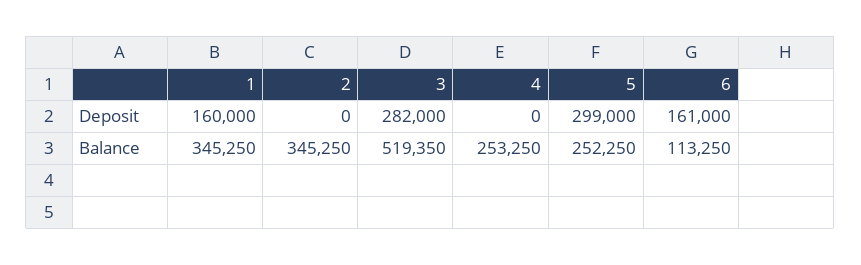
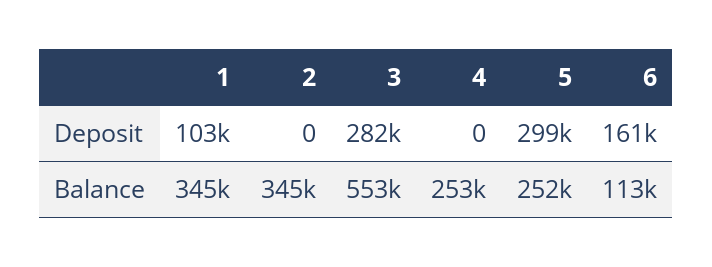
  {
    "1": {
-     "Deposit": 160000,
+     "Deposit": 103000,
      "Balance": 345250
    },
    "2": {
      "Deposit": 0,
      "Balance": 345250
    },
    "3": {
      "Deposit": 282000,
-     "Balance": 519350
+     "Balance": 553000
    },
    "4": {
      "Deposit": 0,
      "Balance": 253250
    },
    "5": {
      "Deposit": 299000,
      "Balance": 252250
    },
    "6": {
      "Deposit": 161000,
      "Balance": 113250
    }
  }

